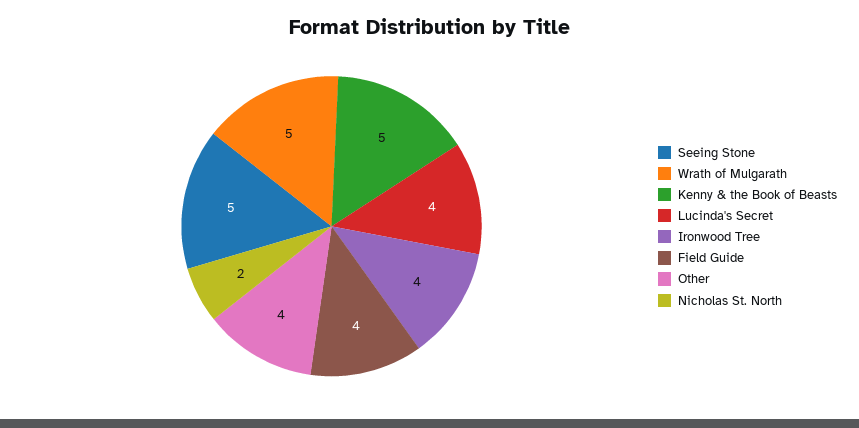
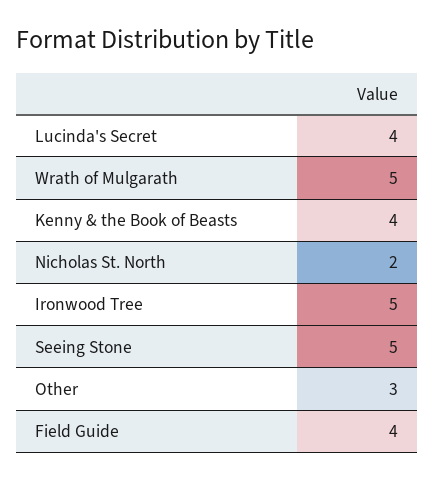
  {
    "Seeing Stone": 5,
    "Wrath of Mulgarath": 5,
-   "Kenny & the Book of Beasts": 5,
+   "Kenny & the Book of Beasts": 4,
    "Lucinda's Secret": 4,
-   "Ironwood Tree": 4,
+   "Ironwood Tree": 5,
    "Field Guide": 4,
-   "Other": 4,
+   "Other": 3,
    "Nicholas St. North": 2
  }

